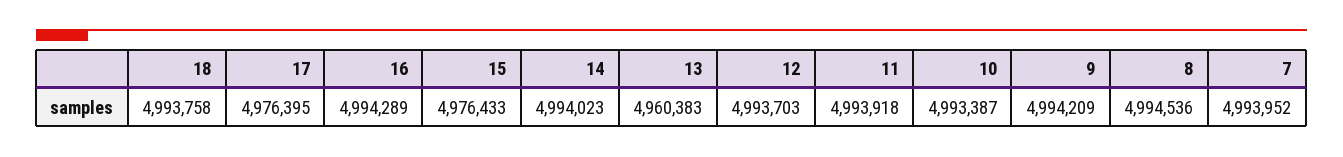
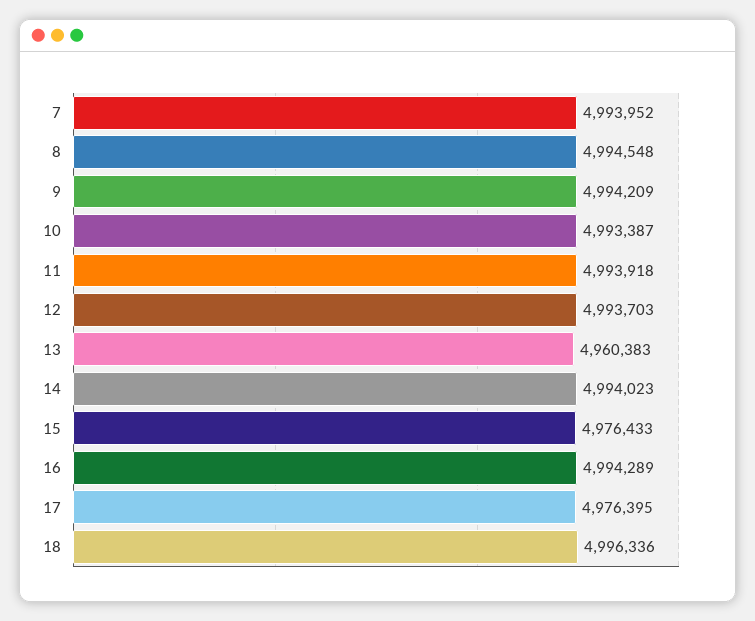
  {
-   "18": 4993758,
+   "18": 4996336,
    "17": 4976395,
    "16": 4994289,
    "15": 4976433,
    "14": 4994023,
    "13": 4960383,
    "12": 4993703,
    "11": 4993918,
    "10": 4993387,
    "9": 4994209,
-   "8": 4994536,
+   "8": 4994548,
    "7": 4993952
  }

